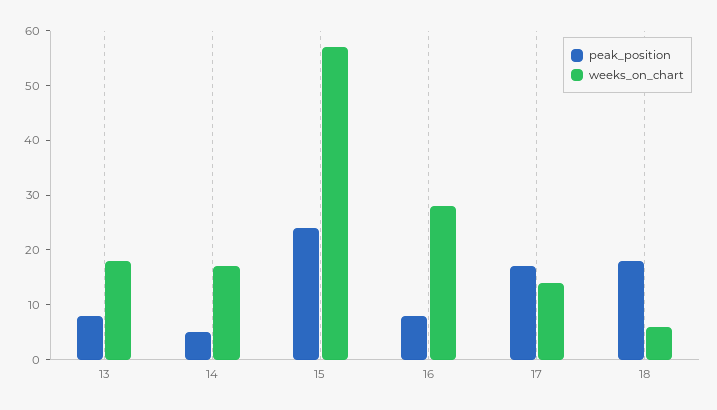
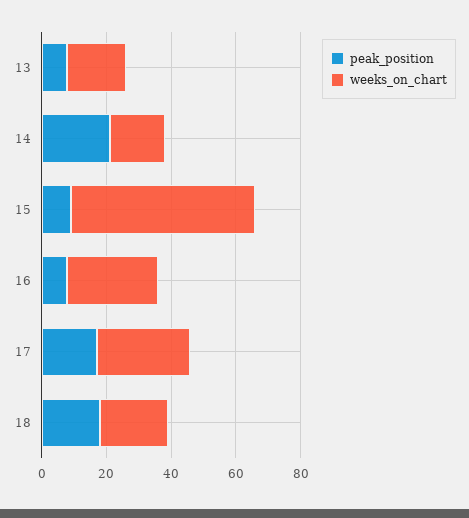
  {
    "peak_position": {
      "13": 10,
-     "14": 5,
+     "14": 20,
-     "15": 25,
+     "15": 10,
      "16": 10,
      "17": 15,
      "18": 20
    },
    "weeks_on_chart": {
      "13": 20,
      "14": 15,
      "15": 55,
      "16": 30,
-     "17": 15,
+     "17": 30,
-     "18": 5
+     "18": 20
    }
  }

